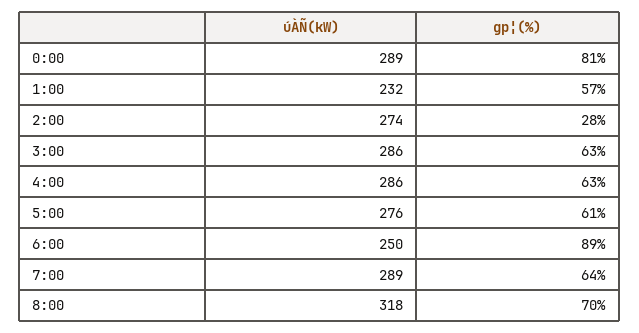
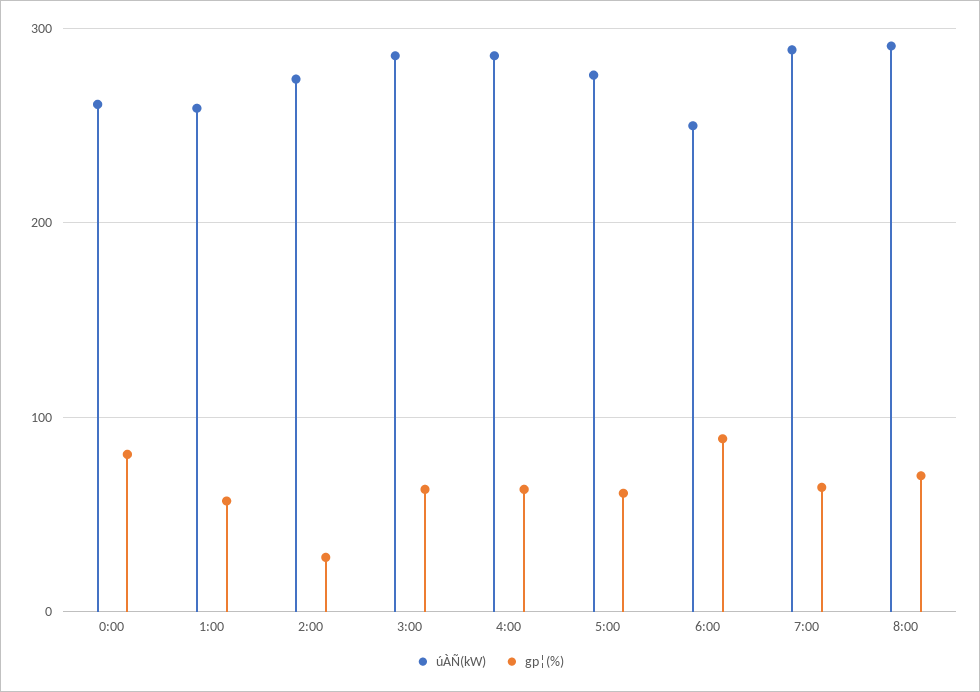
  {
    "úÀÑ(kW)": {
-     "0:00": 289,
+     "0:00": 260,
-     "1:00": 232,
+     "1:00": 260,
      "2:00": 274,
      "3:00": 286,
      "4:00": 286,
      "5:00": 276,
      "6:00": 250,
      "7:00": 289,
-     "8:00": 318
+     "8:00": 290
    },
    "gp¦(%)": {
      "0:00": 81,
      "1:00": 57,
      "2:00": 28,
      "3:00": 63,
      "4:00": 63,
      "5:00": 61,
      "6:00": 89,
      "7:00": 64,
      "8:00": 70
    }
  }

